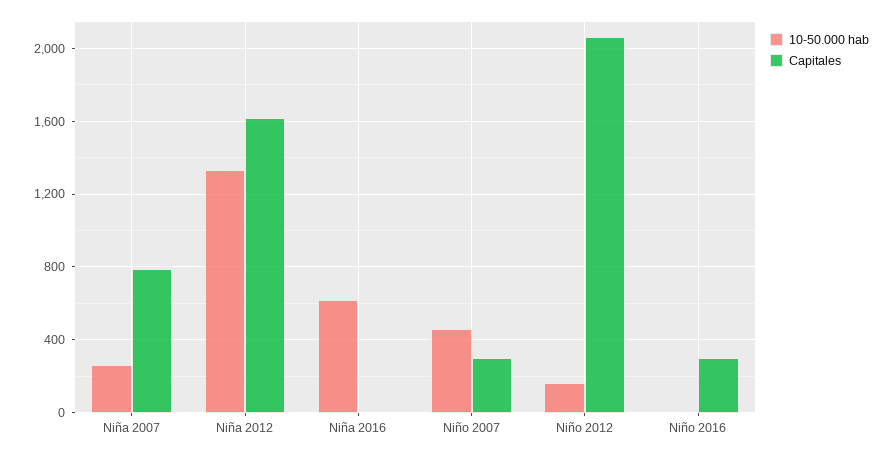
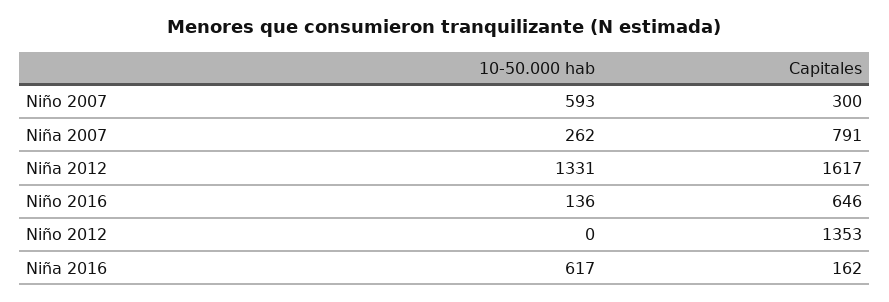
  {
    "10-50.000 hab": {
      "Niña 2007": 262,
      "Niña 2012": 1331,
      "Niña 2016": 617,
-     "Niño 2007": 450,
+     "Niño 2007": 593,
-     "Niño 2012": 150,
+     "Niño 2012": 0,
-     "Niño 2016": 0
+     "Niño 2016": 136
    },
    "Capitales": {
      "Niña 2007": 791,
      "Niña 2012": 1617,
-     "Niña 2016": 0,
+     "Niña 2016": 162,
      "Niño 2007": 300,
-     "Niño 2012": 2050,
+     "Niño 2012": 1353,
-     "Niño 2016": 300
+     "Niño 2016": 646
    }
  }

